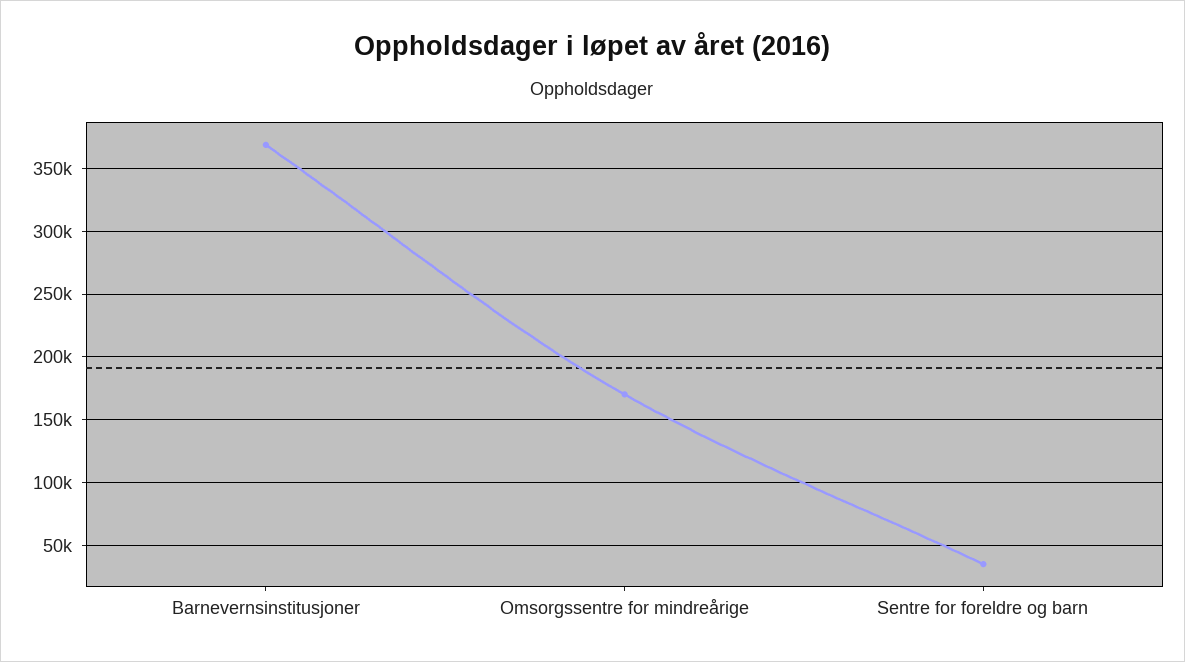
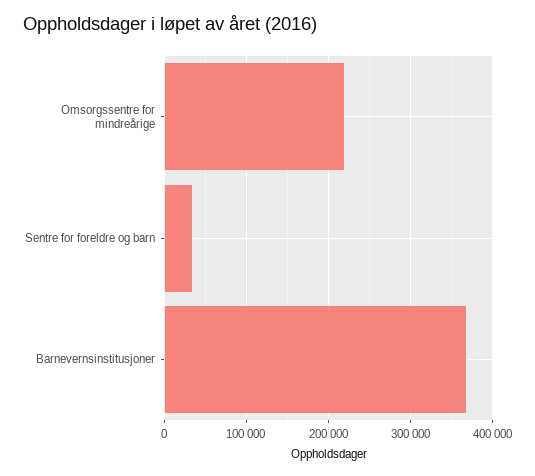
  {
    "Barnevernsinstitusjoner": 370000,
-   "Omsorgssentre for mindreårige": 170000,
+   "Omsorgssentre for mindreårige": 220000,
    "Sentre for foreldre og barn": 35000
  }

